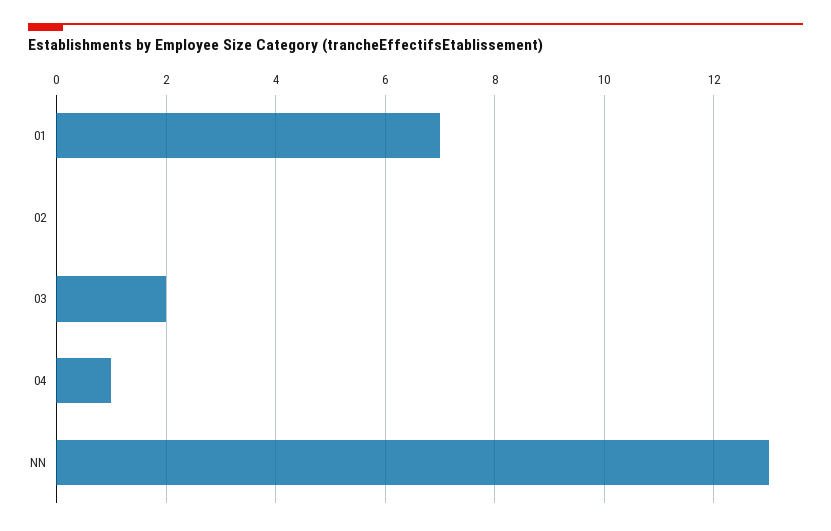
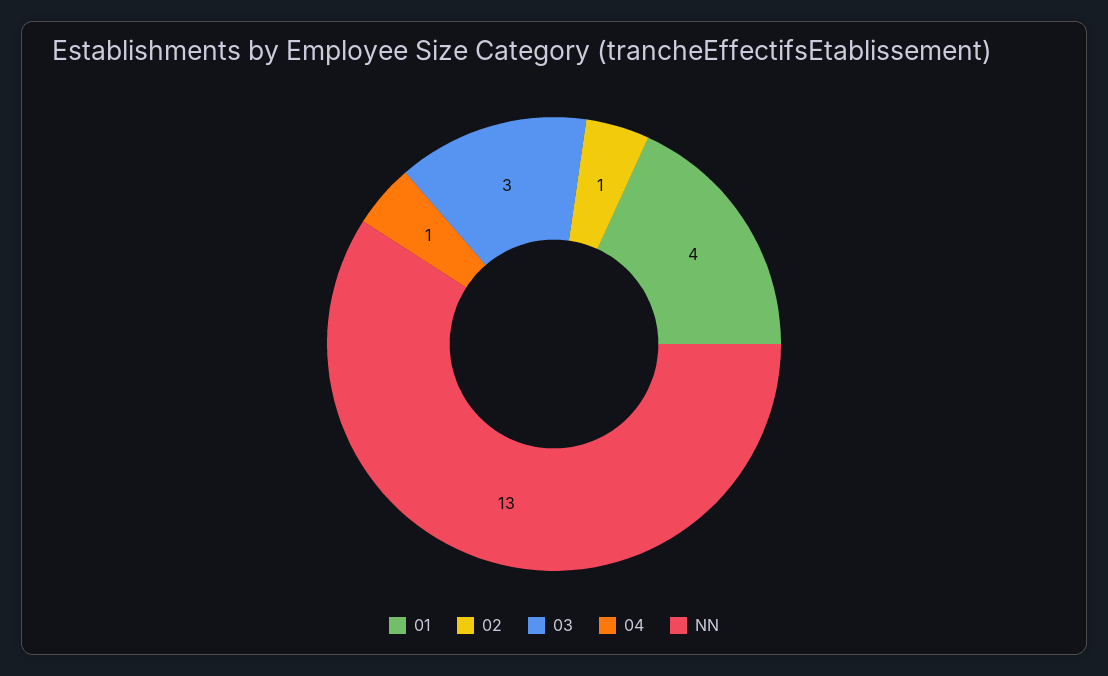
  {
-   "01": 7,
+   "01": 4,
-   "02": 0,
+   "02": 1,
-   "03": 2,
+   "03": 3,
    "04": 1,
    "NN": 13
  }

